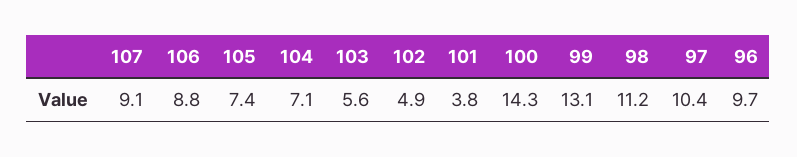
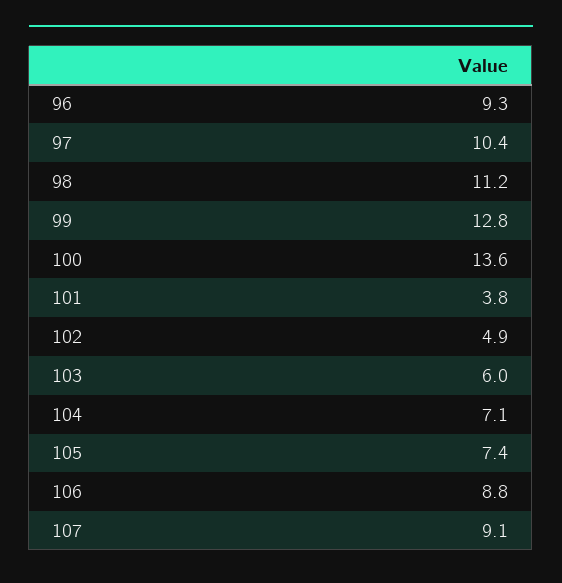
  {
    "107": 9.1,
    "106": 8.8,
    "105": 7.4,
    "104": 7.1,
-   "103": 5.6,
+   "103": 6,
    "102": 4.9,
    "101": 3.8,
-   "100": 14.3,
+   "100": 13.6,
-   "99": 13.1,
+   "99": 12.8,
    "98": 11.2,
    "97": 10.4,
-   "96": 9.7
+   "96": 9.3
  }

